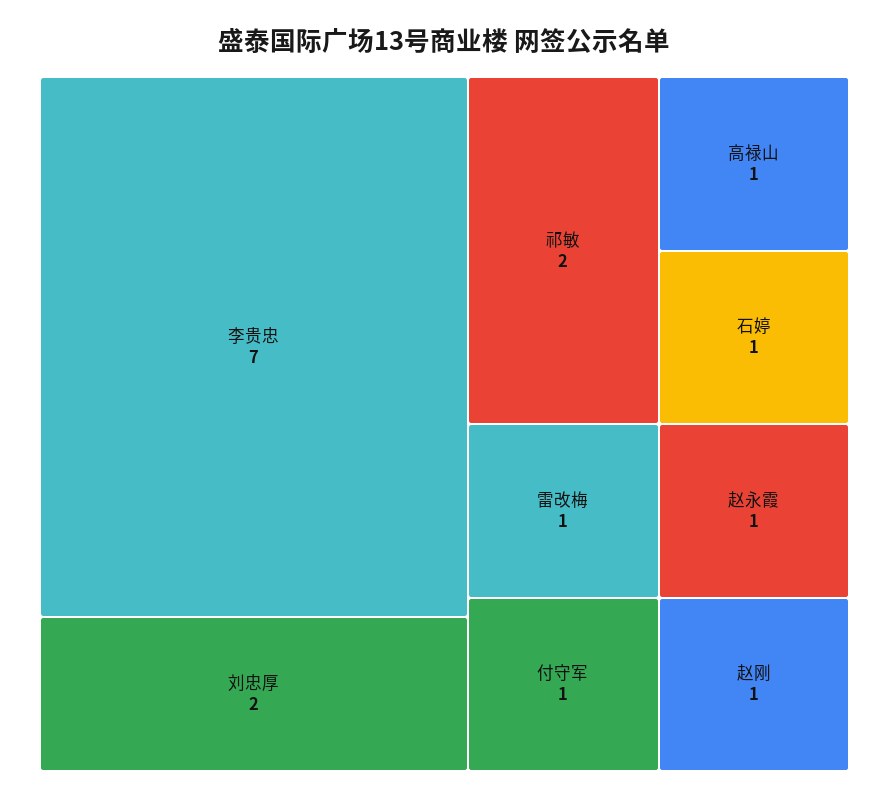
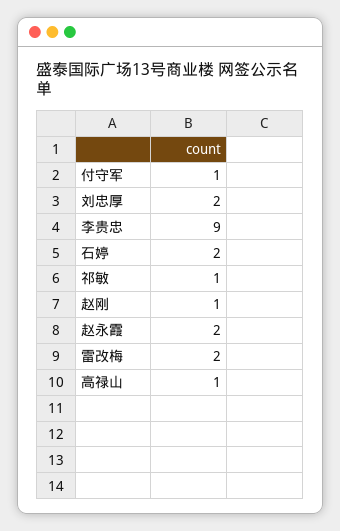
  {
-   "李贵忠": 7,
+   "李贵忠": 9,
    "刘忠厚": 2,
-   "祁敏": 2,
+   "祁敏": 1,
    "高禄山": 1,
-   "石婷": 1,
+   "石婷": 2,
-   "雷改梅": 1,
+   "雷改梅": 2,
    "付守军": 1,
-   "赵永霞": 1,
+   "赵永霞": 2,
    "赵刚": 1
  }

